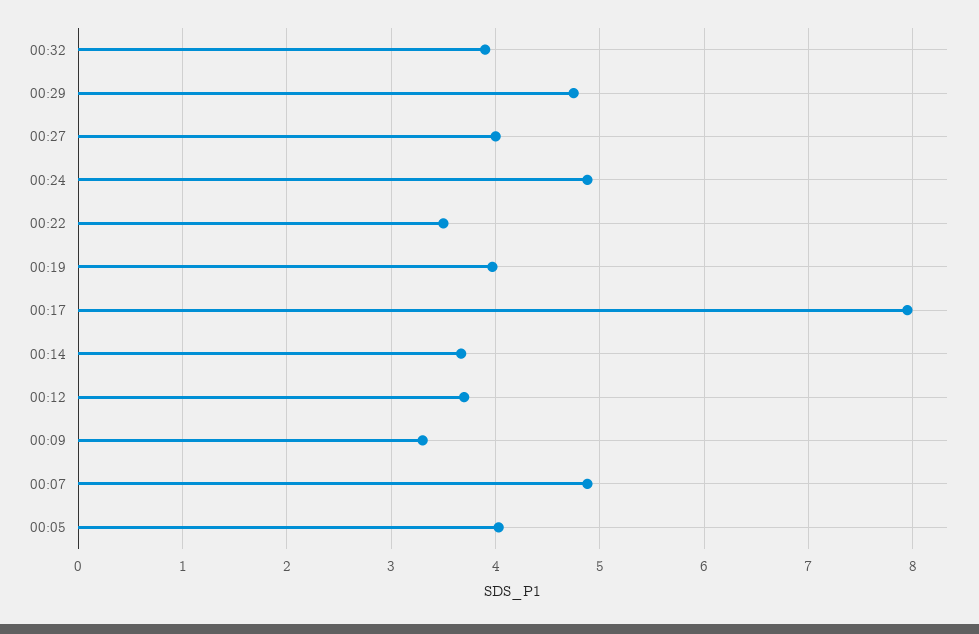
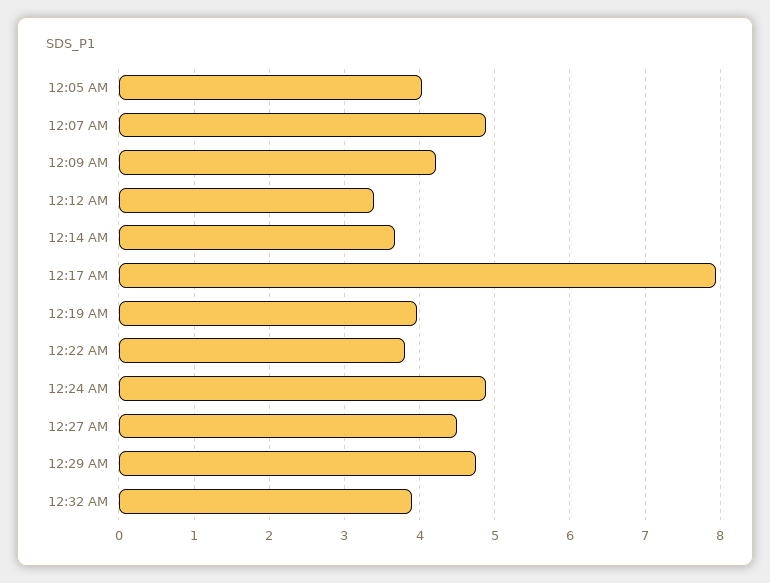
  {
    "00:32": 3.9,
    "00:29": 4.8,
-   "00:27": 4,
+   "00:27": 4.5,
    "00:24": 4.9,
-   "00:22": 3.5,
+   "00:22": 3.8,
    "00:19": 4,
    "00:17": 8,
    "00:14": 3.7,
-   "00:12": 3.7,
+   "00:12": 3.4,
-   "00:09": 3.3,
+   "00:09": 4.2,
    "00:07": 4.9,
    "00:05": 4
  }

